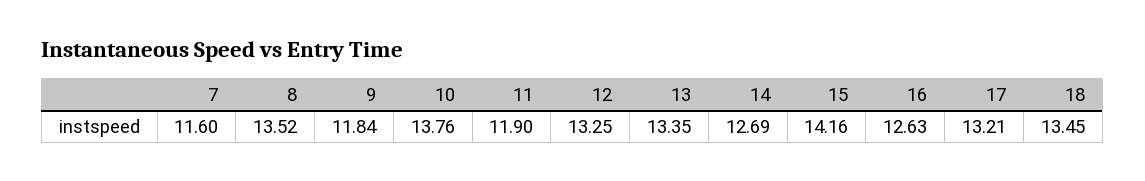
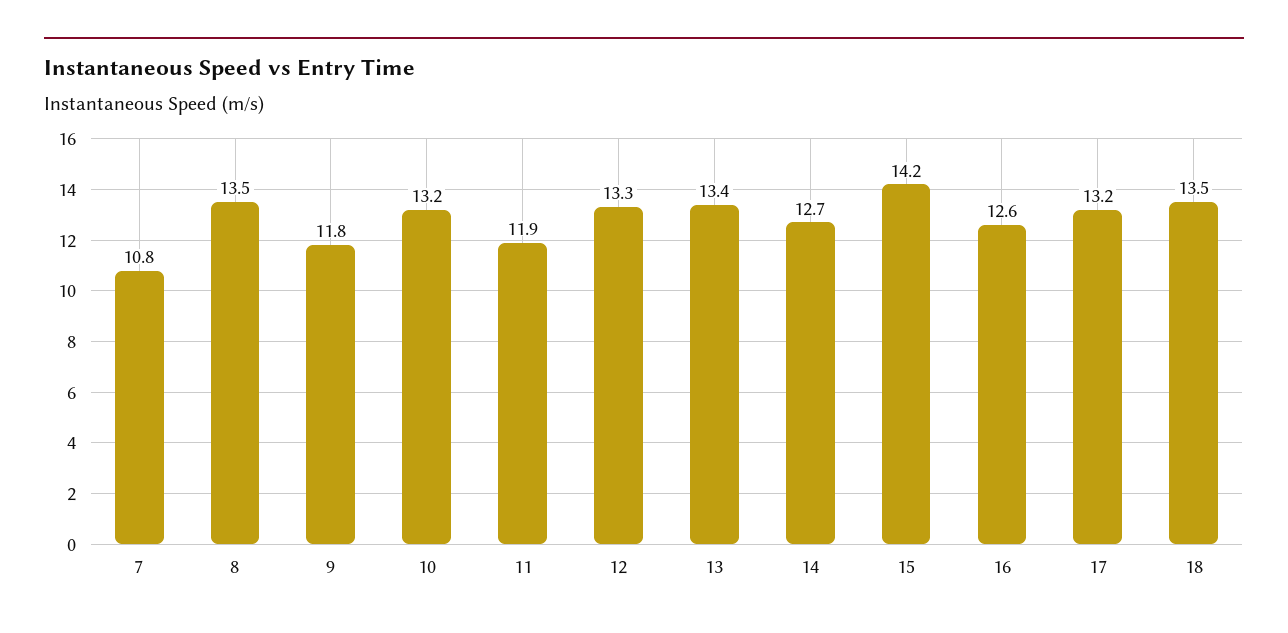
  {
-   "7": 11.6,
+   "7": 10.8,
    "8": 13.52,
    "9": 11.84,
-   "10": 13.76,
+   "10": 13.2,
    "11": 11.9,
    "12": 13.25,
    "13": 13.35,
    "14": 12.69,
    "15": 14.16,
    "16": 12.63,
    "17": 13.21,
    "18": 13.45
  }

